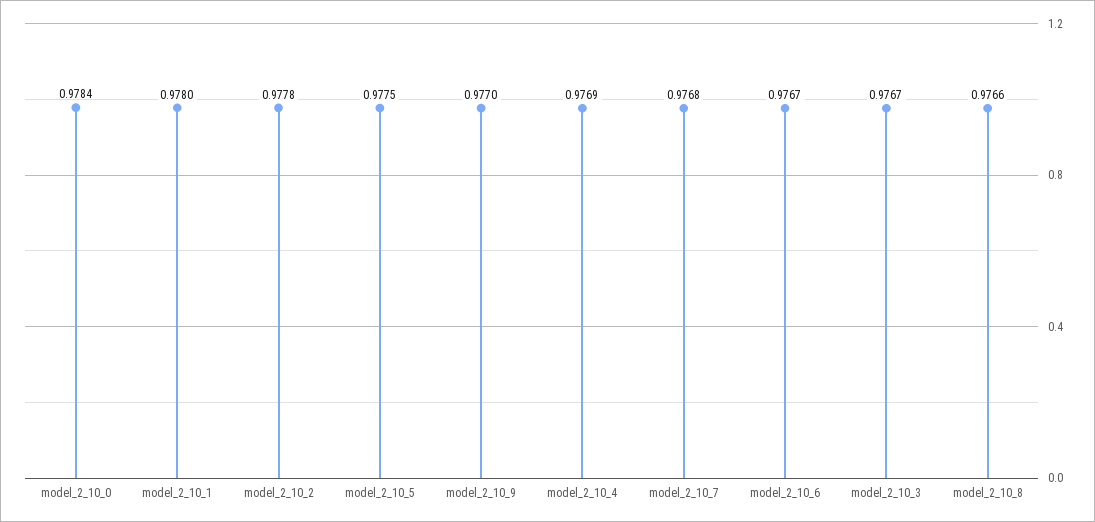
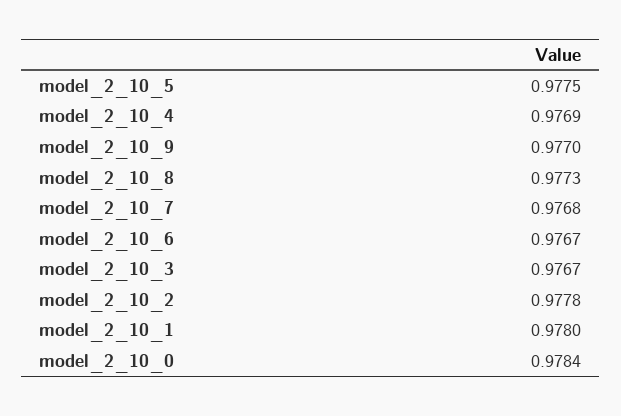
  {
    "model_2_10_0": 0.9784,
    "model_2_10_1": 0.978,
    "model_2_10_2": 0.9778,
    "model_2_10_5": 0.9775,
    "model_2_10_9": 0.977,
    "model_2_10_4": 0.9769,
    "model_2_10_7": 0.9768,
    "model_2_10_6": 0.9767,
    "model_2_10_3": 0.9767,
-   "model_2_10_8": 0.9766
+   "model_2_10_8": 0.9773
  }

